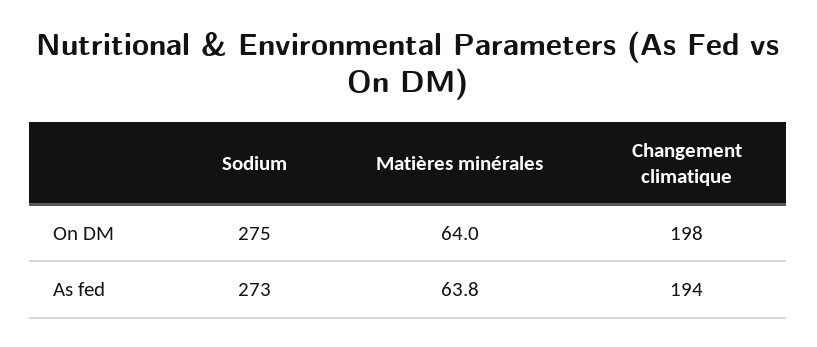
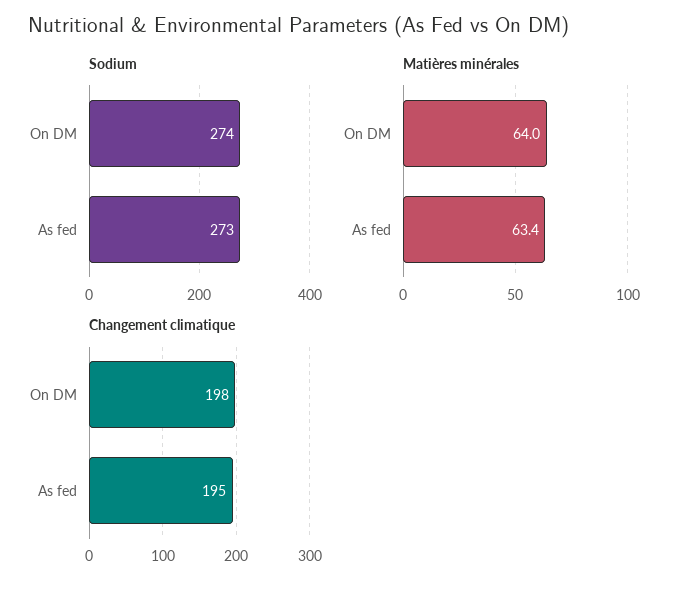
  {
    "Sodium": {
-     "On DM": 275,
+     "On DM": 274,
      "As fed": 273
    },
    "Matières minérales": {
      "On DM": 64,
-     "As fed": 63.8
+     "As fed": 63.4
    },
    "Changement climatique": {
      "On DM": 198,
-     "As fed": 194
+     "As fed": 195
    }
  }

